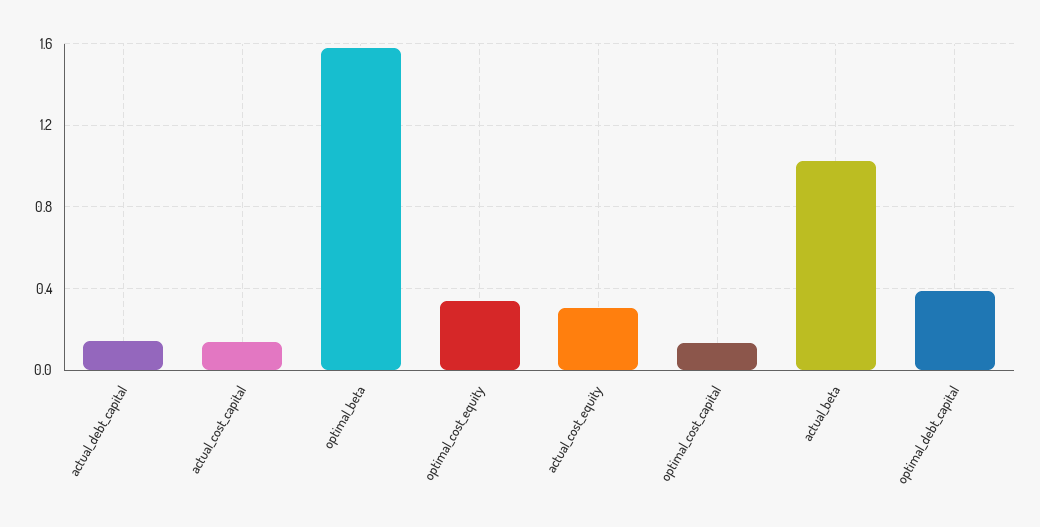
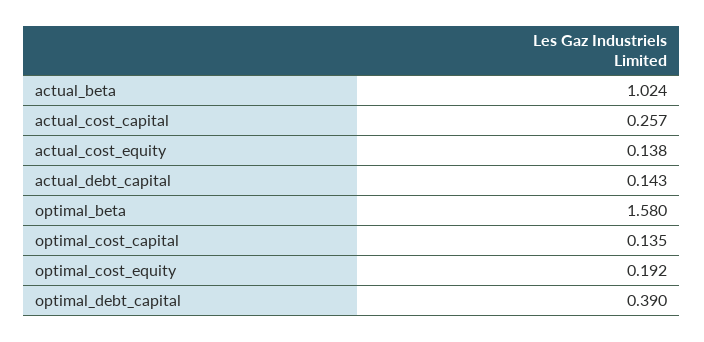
  {
    "actual_debt_capital": 0.143,
-   "actual_cost_capital": 0.15,
+   "actual_cost_capital": 0.257,
    "optimal_beta": 1.58,
-   "optimal_cost_equity": 0.35,
+   "optimal_cost_equity": 0.192,
-   "actual_cost_equity": 0.3,
+   "actual_cost_equity": 0.138,
    "optimal_cost_capital": 0.135,
    "actual_beta": 1.024,
    "optimal_debt_capital": 0.39
  }

